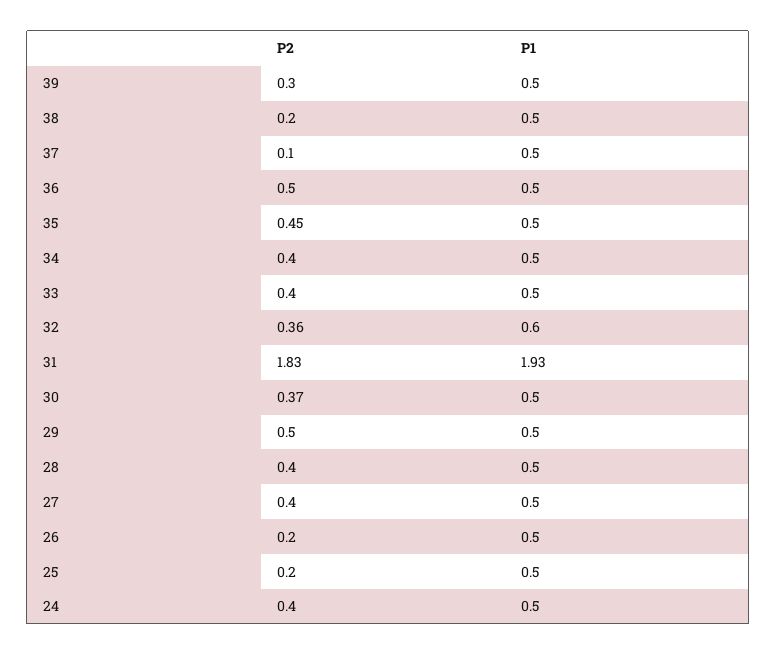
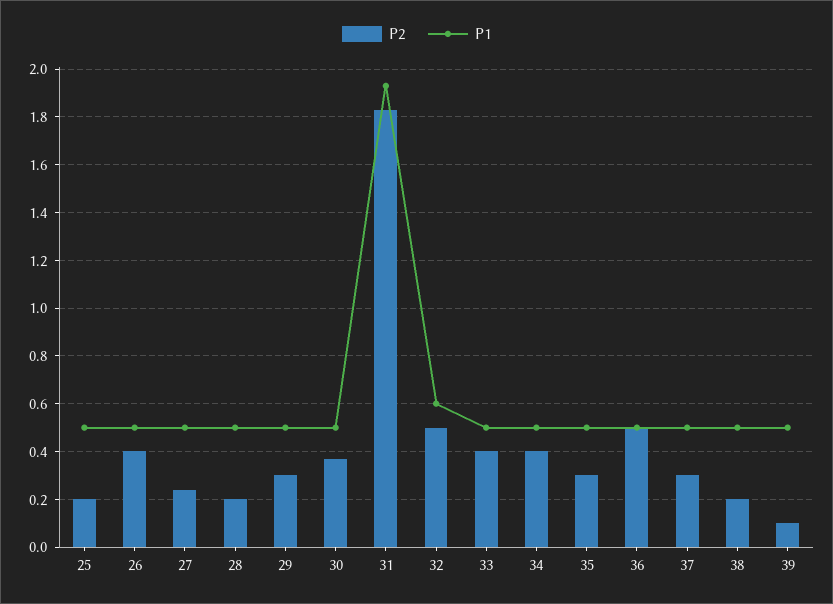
  {
    "P2": {
-     "39": 0.3,
+     "39": 0.1,
      "38": 0.2,
-     "37": 0.1,
+     "37": 0.3,
      "36": 0.5,
-     "35": 0.45,
+     "35": 0.3,
      "34": 0.4,
      "33": 0.4,
-     "32": 0.36,
+     "32": 0.5,
      "31": 1.83,
      "30": 0.37,
-     "29": 0.5,
+     "29": 0.3,
-     "28": 0.4,
+     "28": 0.2,
-     "27": 0.4,
+     "27": 0.25,
-     "26": 0.2,
+     "26": 0.4,
-     "25": 0.2,
+     "25": 0.2
-     "24": 0.4
    },
    "P1": {
      "39": 0.5,
      "38": 0.5,
      "37": 0.5,
      "36": 0.5,
      "35": 0.5,
      "34": 0.5,
      "33": 0.5,
      "32": 0.6,
      "31": 1.93,
      "30": 0.5,
      "29": 0.5,
      "28": 0.5,
      "27": 0.5,
      "26": 0.5,
-     "25": 0.5,
+     "25": 0.5
-     "24": 0.5
    }
  }

